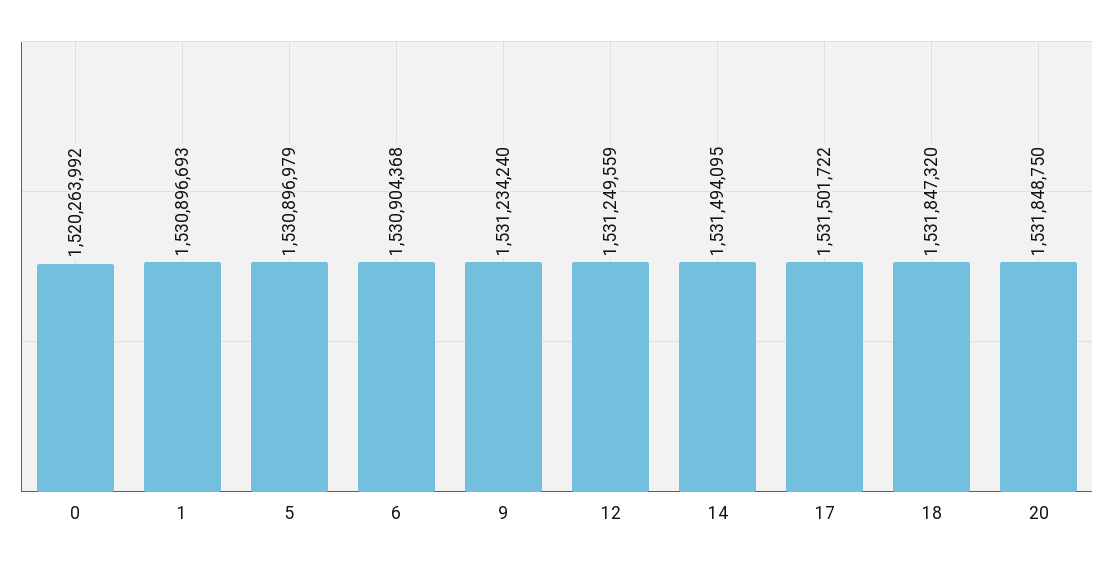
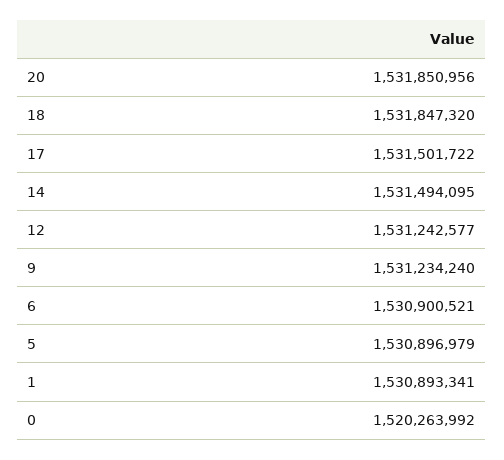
  {
    "0": 1520263992,
-   "1": 1530896693,
+   "1": 1530893341,
    "5": 1530896979,
-   "6": 1530904368,
+   "6": 1530900521,
    "9": 1531234240,
-   "12": 1531249559,
+   "12": 1531242577,
    "14": 1531494095,
    "17": 1531501722,
    "18": 1531847320,
-   "20": 1531848750
+   "20": 1531850956
  }

